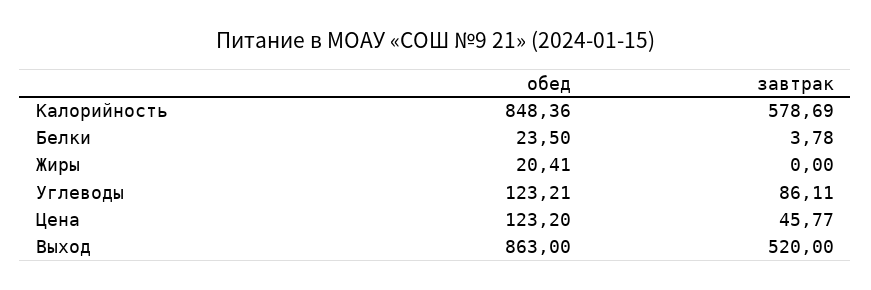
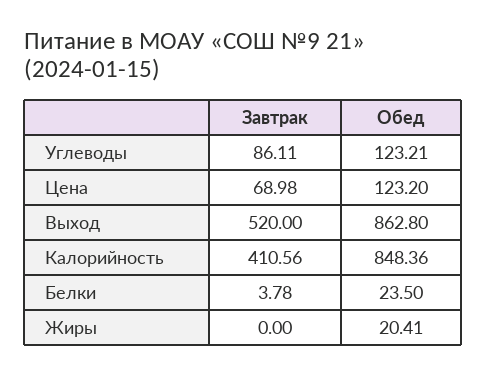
  {
    "обед": {
      "Калорийность": 848.36,
      "Белки": 23.5,
      "Жиры": 20.41,
      "Углеводы": 123.21,
      "Цена": 123.2,
-     "Выход": 863
+     "Выход": 862.8
    },
    "завтрак": {
-     "Калорийность": 578.69,
+     "Калорийность": 410.56,
      "Белки": 3.78,
      "Жиры": 0,
      "Углеводы": 86.11,
-     "Цена": 45.77,
+     "Цена": 68.98,
      "Выход": 520
    }
  }

